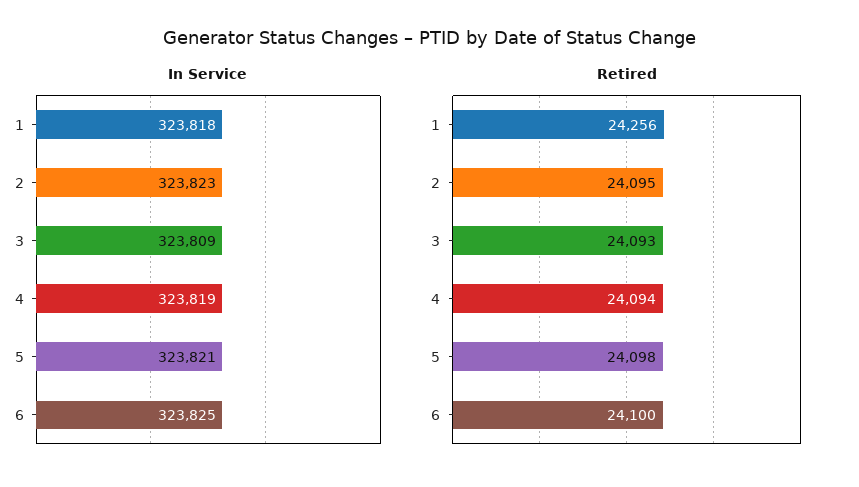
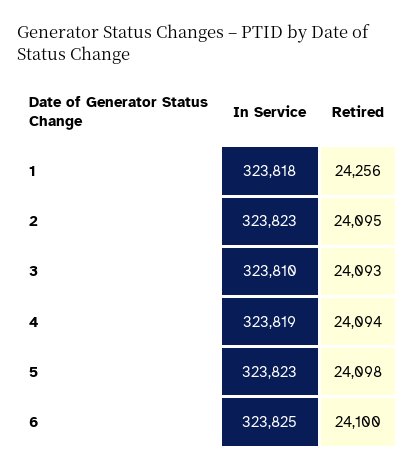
  {
    "In Service": {
      "1": 323818,
      "2": 323823,
-     "3": 323809,
+     "3": 323810,
      "4": 323819,
-     "5": 323821,
+     "5": 323823,
      "6": 323825
    },
    "Retired": {
      "1": 24256,
      "2": 24095,
      "3": 24093,
      "4": 24094,
      "5": 24098,
      "6": 24100
    }
  }

